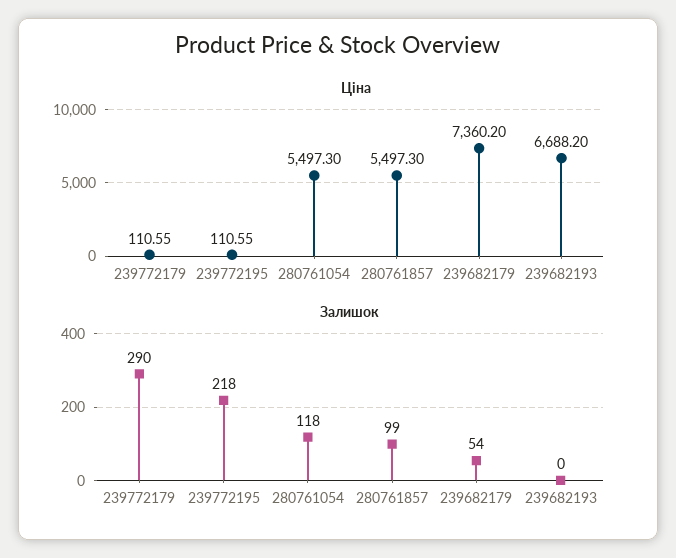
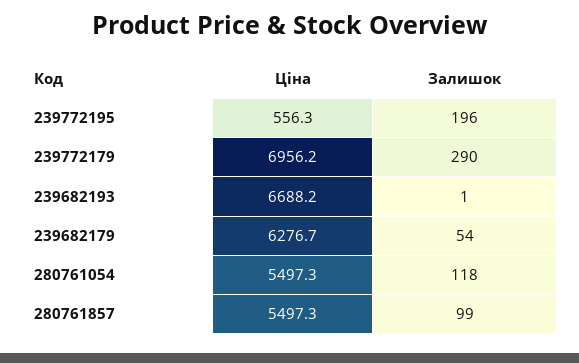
  {
    "Ціна": {
-     "239772179": 110.55,
+     "239772179": 6956.2,
-     "239772195": 110.55,
+     "239772195": 556.3,
      "280761054": 5497.3,
      "280761857": 5497.3,
-     "239682179": 7360.2,
+     "239682179": 6276.7,
      "239682193": 6688.2
    },
    "Залишок": {
      "239772179": 290,
-     "239772195": 218,
+     "239772195": 196,
      "280761054": 118,
      "280761857": 99,
      "239682179": 54,
-     "239682193": 0
+     "239682193": 1
    }
  }

